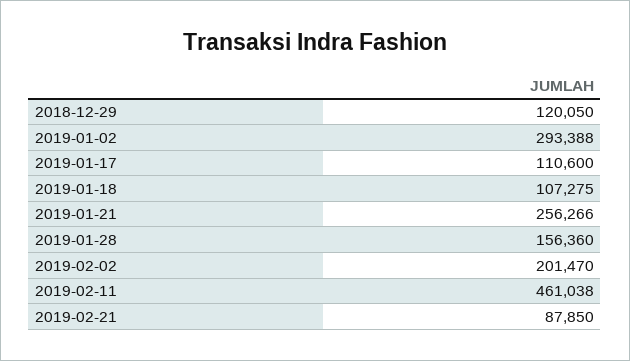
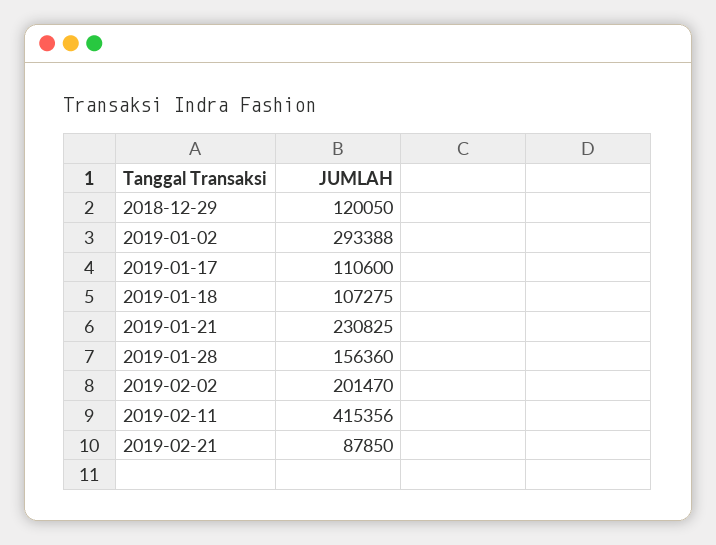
  {
    "2018-12-29": 120050,
    "2019-01-02": 293388,
    "2019-01-17": 110600,
    "2019-01-18": 107275,
-   "2019-01-21": 256266,
+   "2019-01-21": 230825,
    "2019-01-28": 156360,
    "2019-02-02": 201470,
-   "2019-02-11": 461038,
+   "2019-02-11": 415356,
    "2019-02-21": 87850
  }

